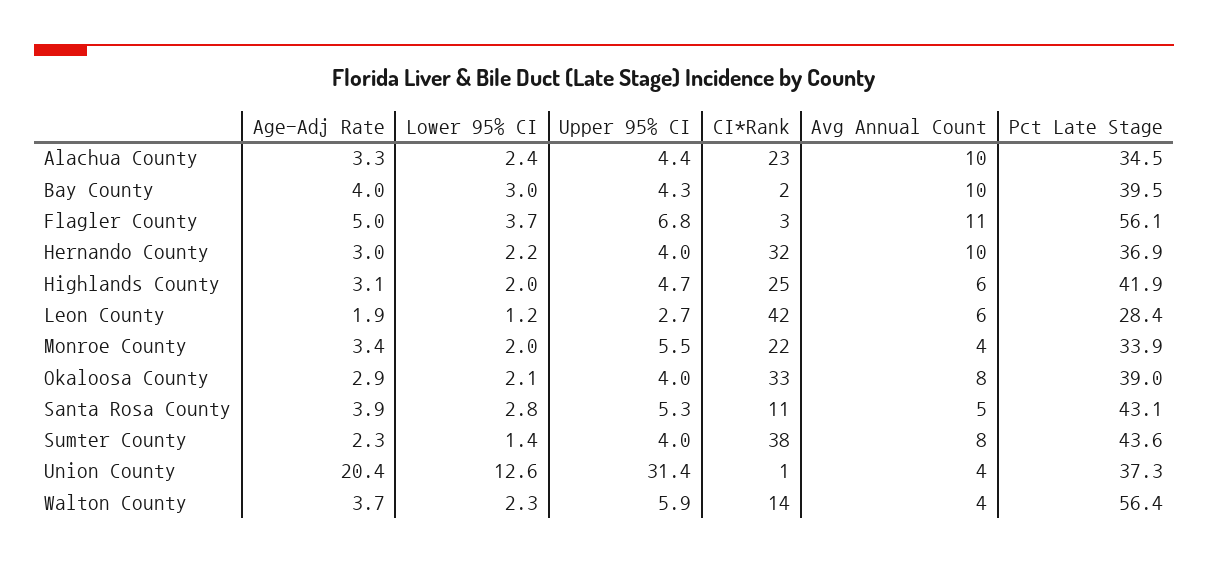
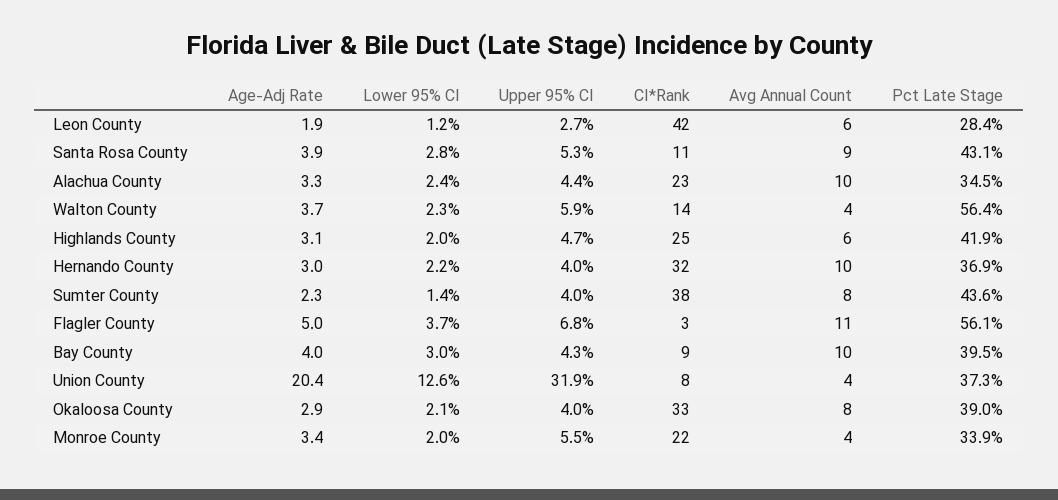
  {
    "Age-Adj Rate": {
      "Alachua County": 3.3,
      "Bay County": 4,
      "Flagler County": 5,
      "Hernando County": 3,
      "Highlands County": 3.1,
      "Leon County": 1.9,
      "Monroe County": 3.4,
      "Okaloosa County": 2.9,
      "Santa Rosa County": 3.9,
      "Sumter County": 2.3,
      "Union County": 20.4,
      "Walton County": 3.7
    },
    "Lower 95% CI": {
      "Alachua County": 2.4,
      "Bay County": 3,
      "Flagler County": 3.7,
      "Hernando County": 2.2,
      "Highlands County": 2,
      "Leon County": 1.2,
      "Monroe County": 2,
      "Okaloosa County": 2.1,
      "Santa Rosa County": 2.8,
      "Sumter County": 1.4,
      "Union County": 12.6,
      "Walton County": 2.3
    },
    "Upper 95% CI": {
      "Alachua County": 4.4,
      "Bay County": 4.3,
      "Flagler County": 6.8,
      "Hernando County": 4,
      "Highlands County": 4.7,
      "Leon County": 2.7,
      "Monroe County": 5.5,
      "Okaloosa County": 4,
      "Santa Rosa County": 5.3,
      "Sumter County": 4,
-     "Union County": 31.4,
+     "Union County": 31.9,
      "Walton County": 5.9
    },
    "CI*Rank": {
      "Alachua County": 23,
-     "Bay County": 2,
+     "Bay County": 9,
      "Flagler County": 3,
      "Hernando County": 32,
      "Highlands County": 25,
      "Leon County": 42,
      "Monroe County": 22,
      "Okaloosa County": 33,
      "Santa Rosa County": 11,
      "Sumter County": 38,
-     "Union County": 1,
+     "Union County": 8,
      "Walton County": 14
    },
    "Avg Annual Count": {
      "Alachua County": 10,
      "Bay County": 10,
      "Flagler County": 11,
      "Hernando County": 10,
      "Highlands County": 6,
      "Leon County": 6,
      "Monroe County": 4,
      "Okaloosa County": 8,
-     "Santa Rosa County": 5,
+     "Santa Rosa County": 9,
      "Sumter County": 8,
      "Union County": 4,
      "Walton County": 4
    },
    "Pct Late Stage": {
      "Alachua County": 34.5,
      "Bay County": 39.5,
      "Flagler County": 56.1,
      "Hernando County": 36.9,
      "Highlands County": 41.9,
      "Leon County": 28.4,
      "Monroe County": 33.9,
      "Okaloosa County": 39,
      "Santa Rosa County": 43.1,
      "Sumter County": 43.6,
      "Union County": 37.3,
      "Walton County": 56.4
    }
  }

